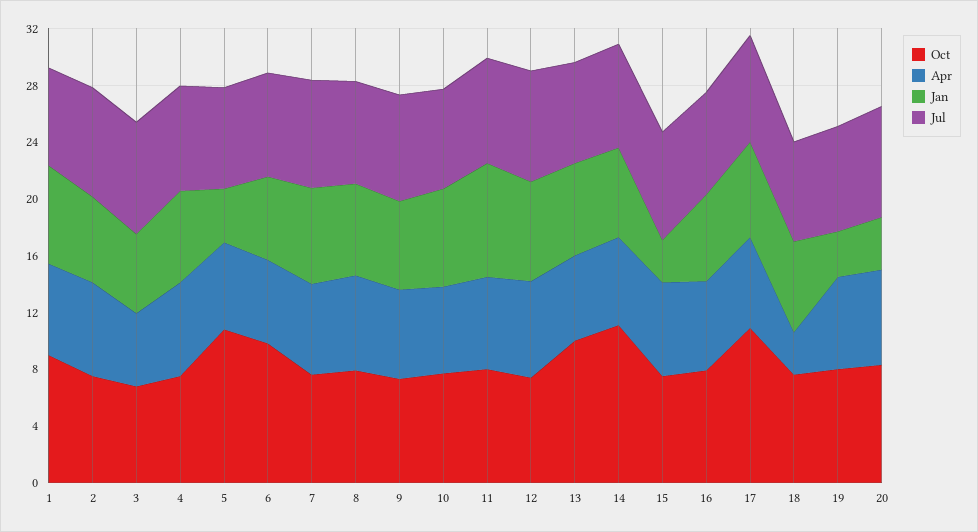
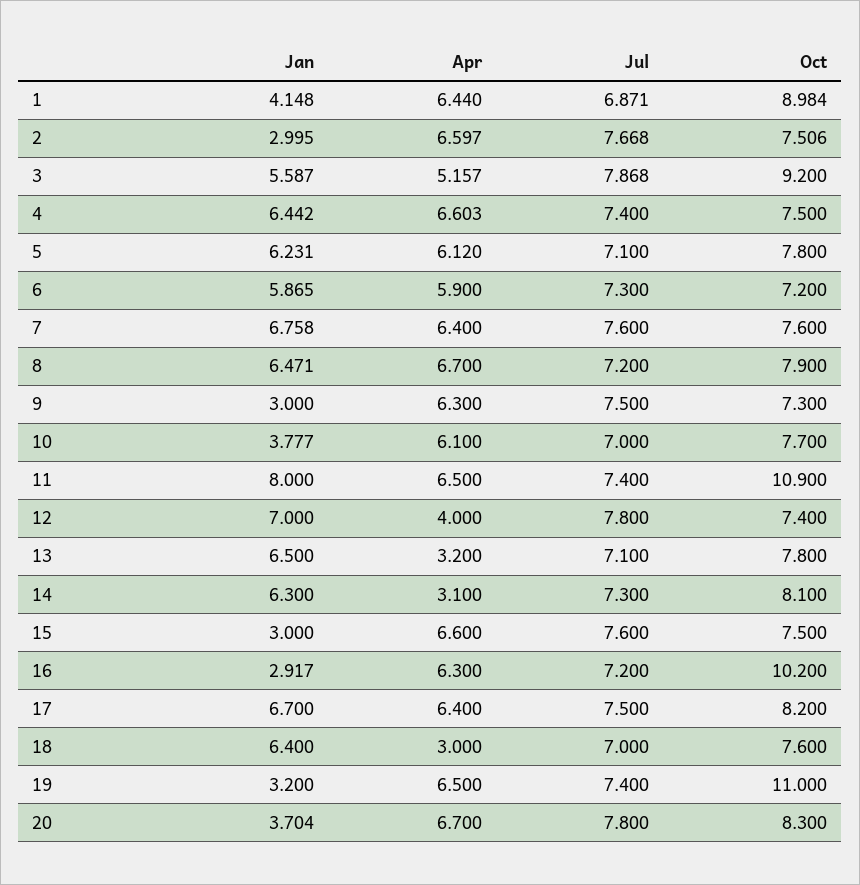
  {
    "Oct": {
      "1": 8.984,
      "2": 7.506,
-     "3": 7,
+     "3": 9.2,
      "4": 7.5,
-     "5": 11,
+     "5": 7.8,
-     "6": 10,
+     "6": 7.2,
      "7": 7.6,
      "8": 7.9,
      "9": 7.3,
      "10": 7.7,
-     "11": 8,
+     "11": 10.9,
      "12": 7.4,
-     "13": 10,
+     "13": 7.8,
-     "14": 11,
+     "14": 8.1,
      "15": 7.5,
-     "16": 8,
+     "16": 10.2,
-     "17": 11,
+     "17": 8.2,
      "18": 7.6,
-     "19": 8,
+     "19": 11,
      "20": 8.3
    },
    "Apr": {
      "1": 6.44,
      "2": 6.597,
      "3": 5.157,
      "4": 6.603,
      "5": 6.12,
      "6": 5.9,
      "7": 6.4,
      "8": 6.7,
      "9": 6.3,
      "10": 6.1,
      "11": 6.5,
-     "12": 7,
+     "12": 4,
-     "13": 6,
+     "13": 3.2,
-     "14": 6,
+     "14": 3.1,
      "15": 6.6,
      "16": 6.3,
      "17": 6.4,
      "18": 3,
      "19": 6.5,
      "20": 6.7
    },
    "Jan": {
-     "1": 7,
+     "1": 4.148,
-     "2": 6,
+     "2": 2.995,
      "3": 5.587,
      "4": 6.442,
-     "5": 4,
+     "5": 6.231,
      "6": 5.865,
      "7": 6.758,
      "8": 6.471,
-     "9": 6,
+     "9": 3,
-     "10": 7,
+     "10": 3.777,
      "11": 8,
      "12": 7,
      "13": 6.5,
      "14": 6.3,
      "15": 3,
-     "16": 6,
+     "16": 2.917,
      "17": 6.7,
      "18": 6.4,
      "19": 3.2,
      "20": 3.704
    },
    "Jul": {
      "1": 6.871,
      "2": 7.668,
      "3": 7.868,
      "4": 7.4,
      "5": 7.1,
      "6": 7.3,
      "7": 7.6,
      "8": 7.2,
      "9": 7.5,
      "10": 7,
      "11": 7.4,
      "12": 7.8,
      "13": 7.1,
      "14": 7.3,
      "15": 7.6,
      "16": 7.2,
      "17": 7.5,
      "18": 7,
      "19": 7.4,
      "20": 7.8
    }
  }

